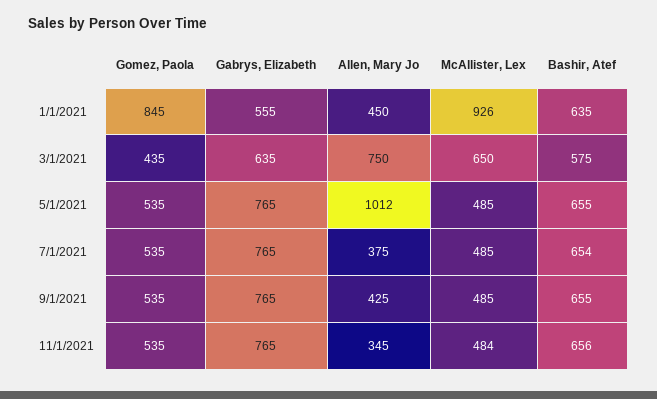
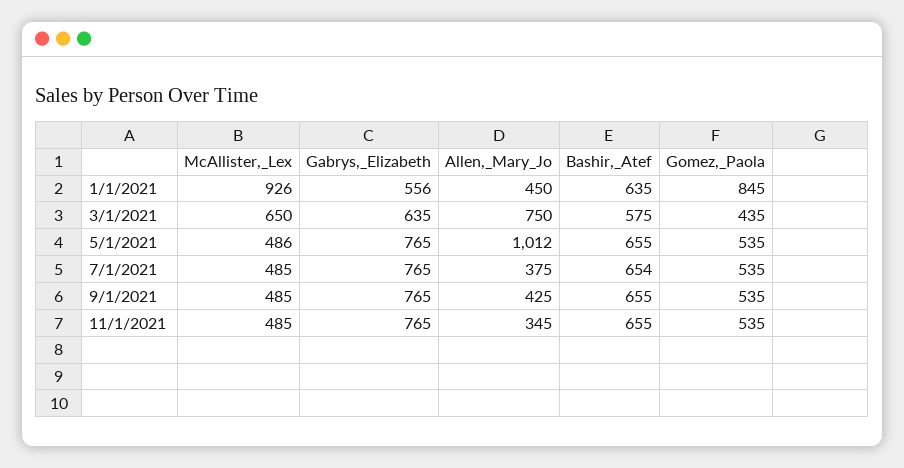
  {
    "Gomez, Paola": {
      "1/1/2021": 845,
      "3/1/2021": 435,
      "5/1/2021": 535,
      "7/1/2021": 535,
      "9/1/2021": 535,
      "11/1/2021": 535
    },
    "Gabrys, Elizabeth": {
-     "1/1/2021": 555,
+     "1/1/2021": 556,
      "3/1/2021": 635,
      "5/1/2021": 765,
      "7/1/2021": 765,
      "9/1/2021": 765,
      "11/1/2021": 765
    },
    "Allen, Mary Jo": {
      "1/1/2021": 450,
      "3/1/2021": 750,
      "5/1/2021": 1012,
      "7/1/2021": 375,
      "9/1/2021": 425,
      "11/1/2021": 345
    },
    "McAllister, Lex": {
      "1/1/2021": 926,
      "3/1/2021": 650,
-     "5/1/2021": 485,
+     "5/1/2021": 486,
      "7/1/2021": 485,
      "9/1/2021": 485,
-     "11/1/2021": 484
+     "11/1/2021": 485
    },
    "Bashir, Atef": {
      "1/1/2021": 635,
      "3/1/2021": 575,
      "5/1/2021": 655,
      "7/1/2021": 654,
      "9/1/2021": 655,
-     "11/1/2021": 656
+     "11/1/2021": 655
    }
  }

